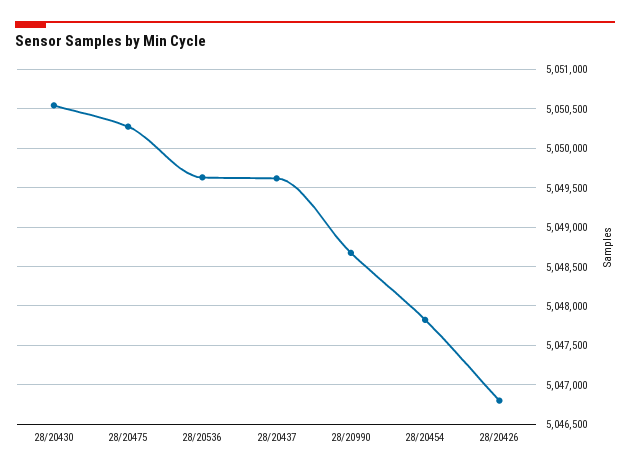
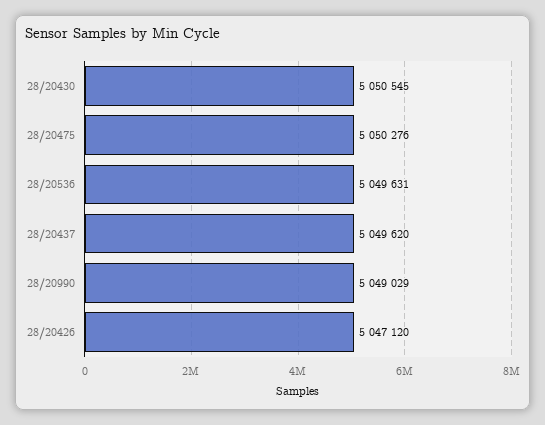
  {
    "28/20430": 5050545,
    "28/20475": 5050276,
    "28/20536": 5049631,
    "28/20437": 5049620,
-   "28/20990": 5048700,
+   "28/20990": 5049029,
-   "28/20454": 5047800,
-   "28/20426": 5046800
+   "28/20426": 5047120
  }

